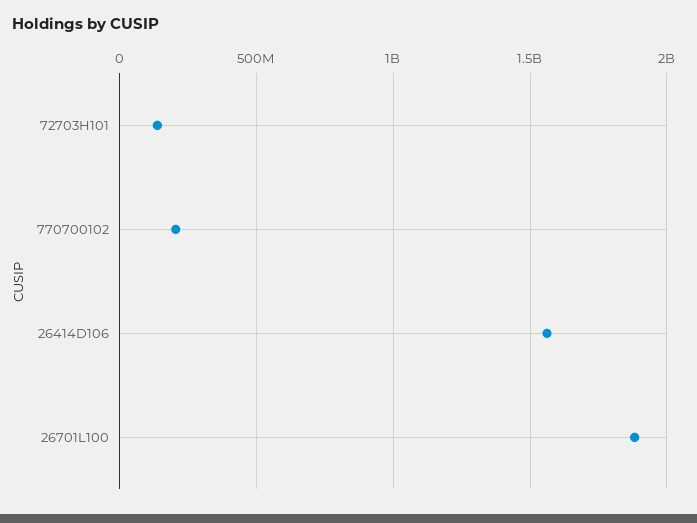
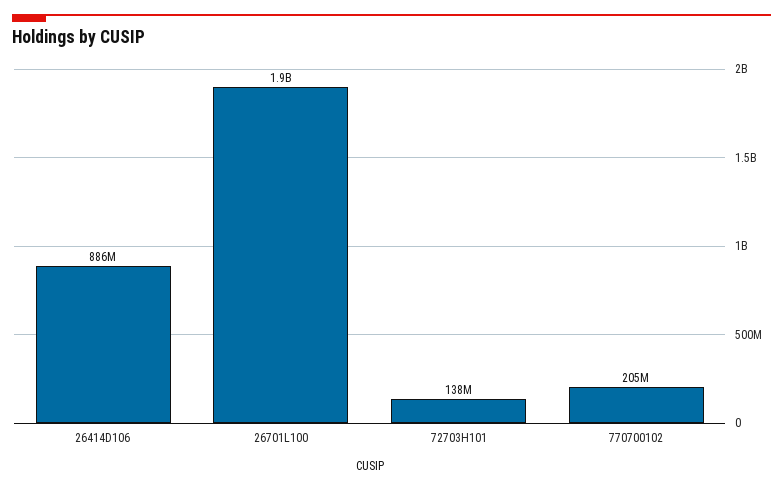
  {
    "72703H101": 138000000,
    "770700102": 205000000,
-   "26414D106": 1550000000,
+   "26414D106": 886000000,
    "26701L100": 1900000000
  }

